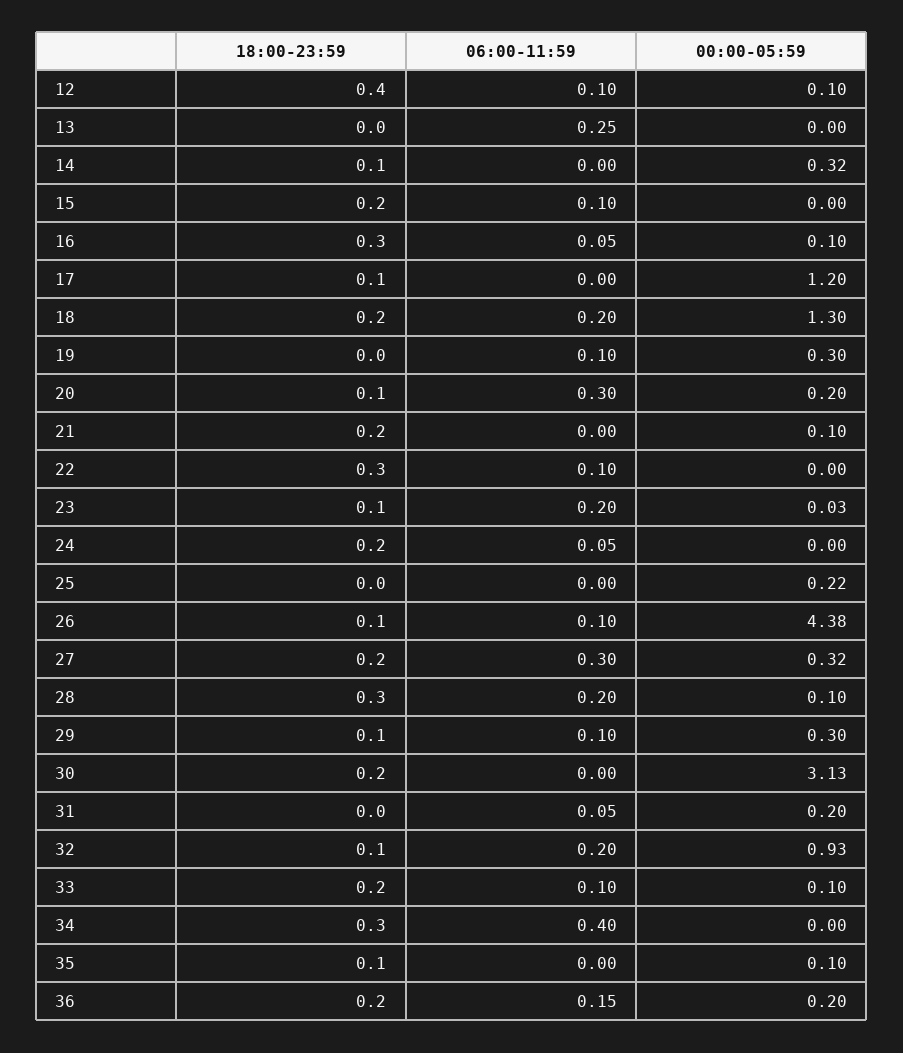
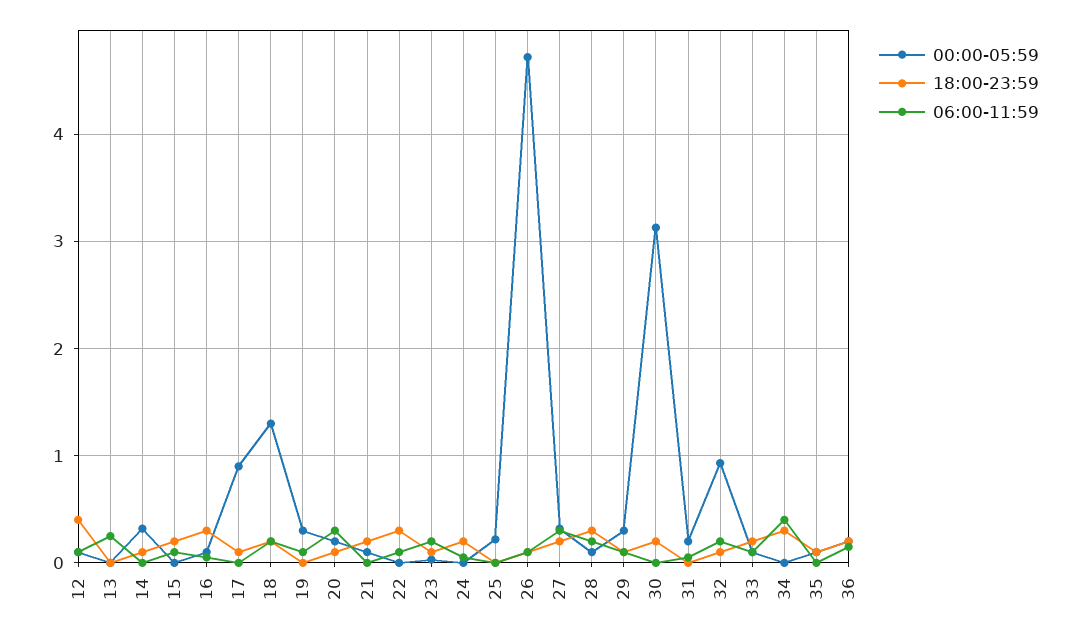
  {
    "18:00-23:59": {
      "12": 0.4,
      "13": 0,
      "14": 0.1,
      "15": 0.2,
      "16": 0.3,
      "17": 0.1,
      "18": 0.2,
      "19": 0,
      "20": 0.1,
      "21": 0.2,
      "22": 0.3,
      "23": 0.1,
      "24": 0.2,
      "25": 0,
      "26": 0.1,
      "27": 0.2,
      "28": 0.3,
      "29": 0.1,
      "30": 0.2,
      "31": 0,
      "32": 0.1,
      "33": 0.2,
      "34": 0.3,
      "35": 0.1,
      "36": 0.2
    },
    "06:00-11:59": {
      "12": 0.1,
      "13": 0.25,
      "14": 0,
      "15": 0.1,
      "16": 0.05,
      "17": 0,
      "18": 0.2,
      "19": 0.1,
      "20": 0.3,
      "21": 0,
      "22": 0.1,
      "23": 0.2,
      "24": 0.05,
      "25": 0,
      "26": 0.1,
      "27": 0.3,
      "28": 0.2,
      "29": 0.1,
      "30": 0,
      "31": 0.05,
      "32": 0.2,
      "33": 0.1,
      "34": 0.4,
      "35": 0,
      "36": 0.15
    },
    "00:00-05:59": {
      "12": 0.1,
      "13": 0,
      "14": 0.32,
      "15": 0,
      "16": 0.1,
-     "17": 1.2,
+     "17": 0.9,
      "18": 1.3,
      "19": 0.3,
      "20": 0.2,
      "21": 0.1,
      "22": 0,
      "23": 0.03,
      "24": 0,
      "25": 0.22,
-     "26": 4.38,
+     "26": 4.7,
      "27": 0.32,
      "28": 0.1,
      "29": 0.3,
      "30": 3.13,
      "31": 0.2,
      "32": 0.93,
      "33": 0.1,
      "34": 0,
      "35": 0.1,
      "36": 0.2
    }
  }

